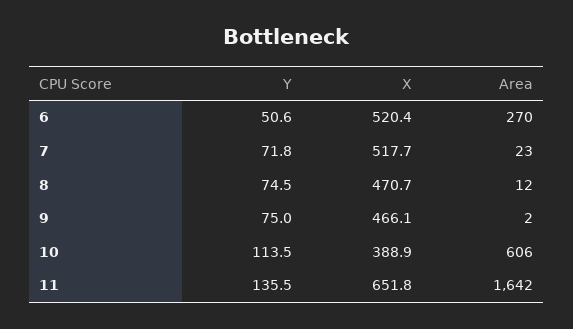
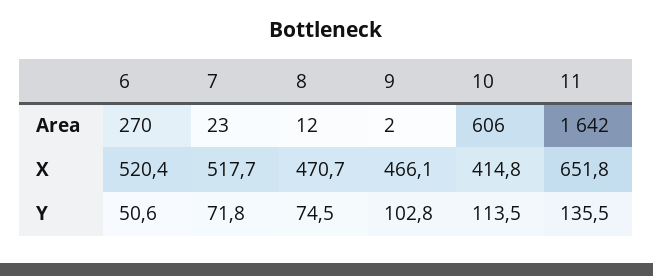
  {
    "Y": {
      "6": 50.6,
      "7": 71.8,
      "8": 74.5,
-     "9": 75,
+     "9": 102.8,
      "10": 113.5,
      "11": 135.5
    },
    "X": {
      "6": 520.4,
      "7": 517.7,
      "8": 470.7,
      "9": 466.1,
-     "10": 388.9,
+     "10": 414.8,
      "11": 651.8
    },
    "Area": {
      "6": 270,
      "7": 23,
      "8": 12,
      "9": 2,
      "10": 606,
      "11": 1642
    }
  }

